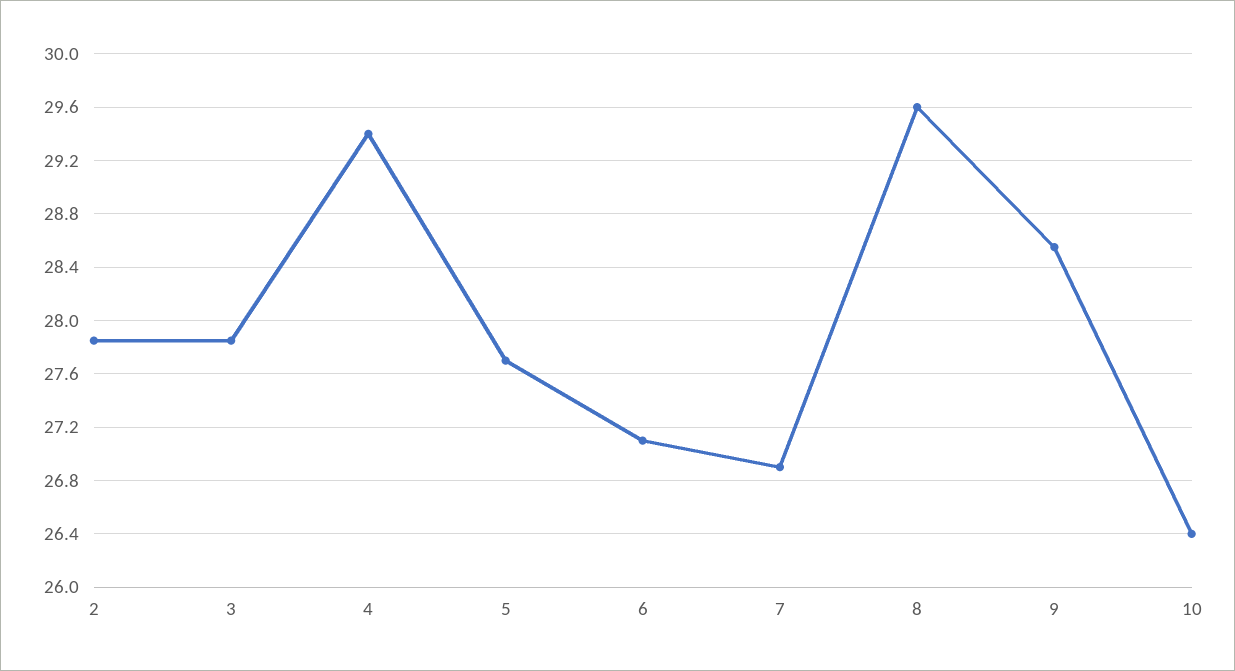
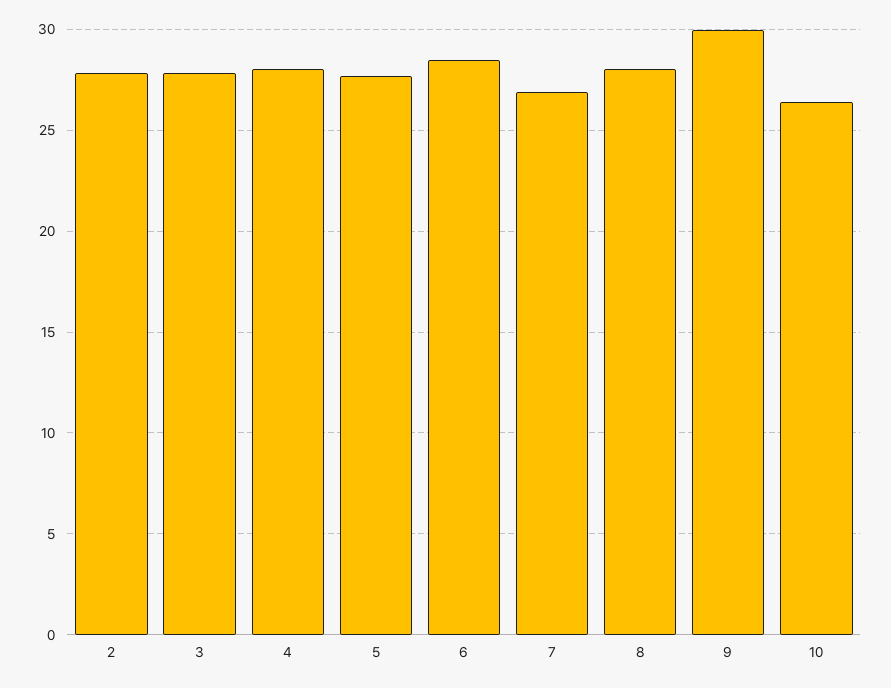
  {
    "2": 27.85,
    "3": 27.85,
-   "4": 29.4,
+   "4": 28,
    "5": 27.7,
-   "6": 27.1,
+   "6": 28.5,
    "7": 26.9,
-   "8": 29.6,
+   "8": 28,
-   "9": 28.55,
+   "9": 30,
    "10": 26.4
  }

